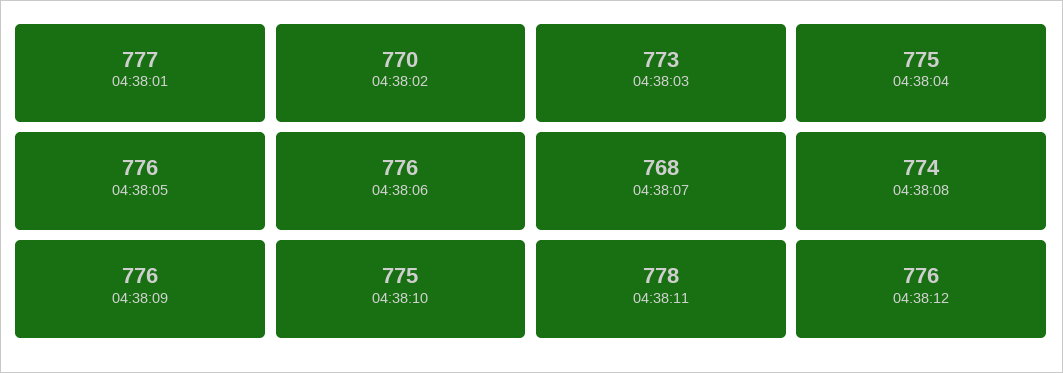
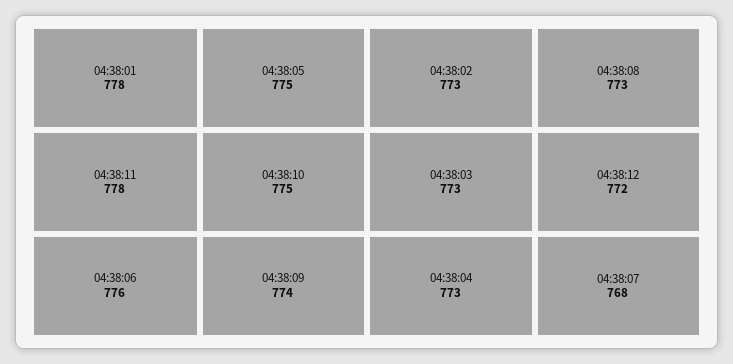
  {
-   "04:38:01": 777,
+   "04:38:01": 778,
-   "04:38:02": 770,
+   "04:38:02": 773,
    "04:38:03": 773,
-   "04:38:04": 775,
+   "04:38:04": 773,
-   "04:38:05": 776,
+   "04:38:05": 775,
    "04:38:06": 776,
    "04:38:07": 768,
-   "04:38:08": 774,
+   "04:38:08": 773,
-   "04:38:09": 776,
+   "04:38:09": 774,
    "04:38:10": 775,
    "04:38:11": 778,
-   "04:38:12": 776
+   "04:38:12": 772
  }

